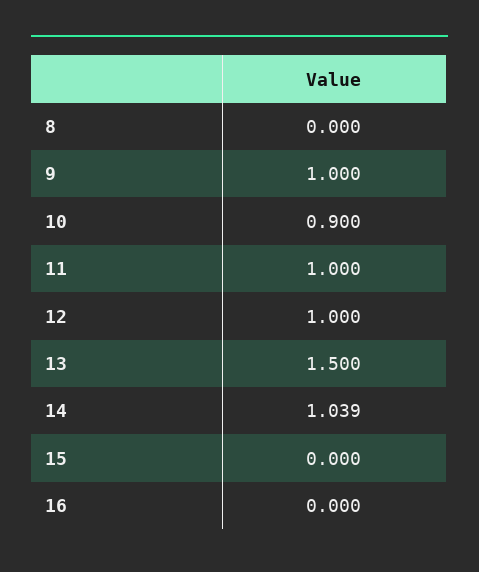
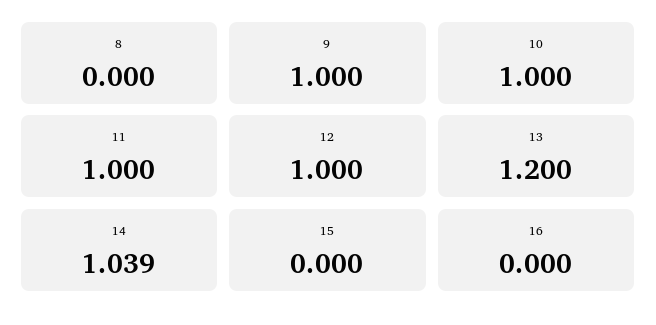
  {
    "8": 0,
    "9": 1,
-   "10": 0.9,
+   "10": 1,
    "11": 1,
    "12": 1,
-   "13": 1.5,
+   "13": 1.2,
    "14": 1.039,
    "15": 0,
    "16": 0
  }

